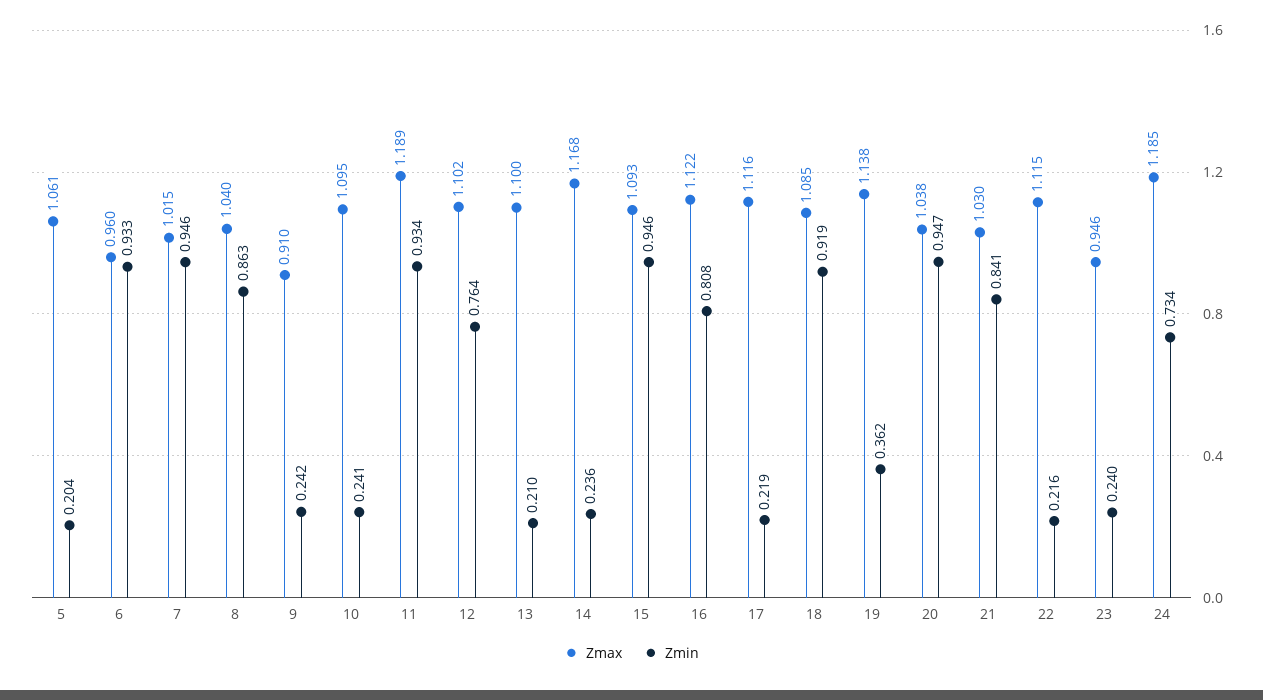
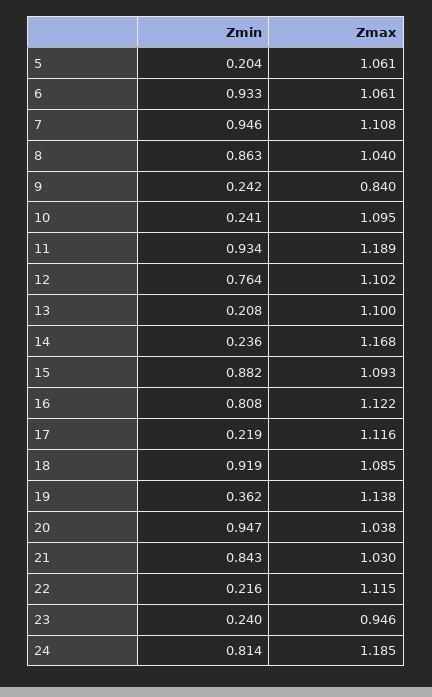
  {
    "Zmax": {
      "5": 1.061,
-     "6": 0.96,
+     "6": 1.061,
-     "7": 1.015,
+     "7": 1.108,
      "8": 1.04,
-     "9": 0.91,
+     "9": 0.84,
      "10": 1.095,
      "11": 1.189,
      "12": 1.102,
      "13": 1.1,
      "14": 1.168,
      "15": 1.093,
      "16": 1.122,
      "17": 1.116,
      "18": 1.085,
      "19": 1.138,
      "20": 1.038,
      "21": 1.03,
      "22": 1.115,
      "23": 0.946,
      "24": 1.185
    },
    "Zmin": {
      "5": 0.204,
      "6": 0.933,
      "7": 0.946,
      "8": 0.863,
      "9": 0.242,
      "10": 0.241,
      "11": 0.934,
      "12": 0.764,
-     "13": 0.21,
+     "13": 0.208,
      "14": 0.236,
-     "15": 0.946,
+     "15": 0.882,
      "16": 0.808,
      "17": 0.219,
      "18": 0.919,
      "19": 0.362,
      "20": 0.947,
-     "21": 0.841,
+     "21": 0.843,
      "22": 0.216,
      "23": 0.24,
-     "24": 0.734
+     "24": 0.814
    }
  }

